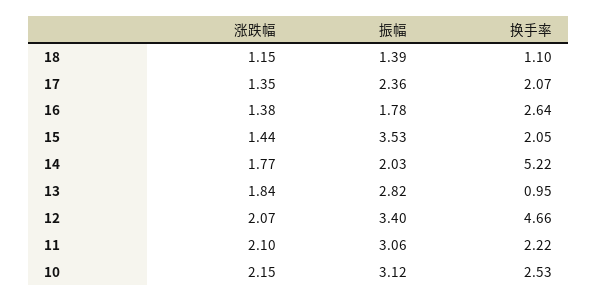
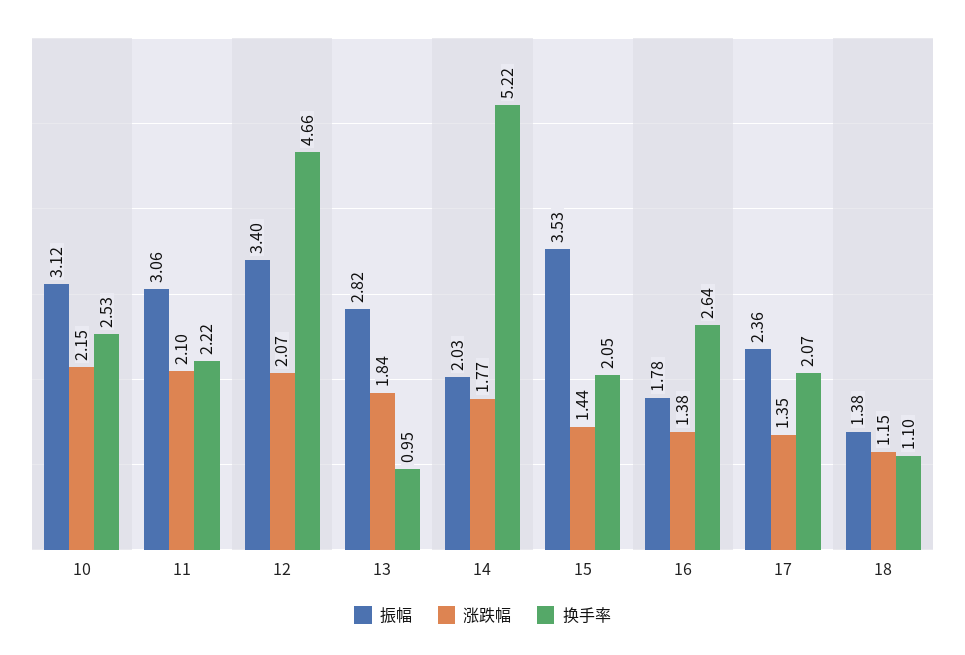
  {
    "涨跌幅": {
      "18": 1.15,
      "17": 1.35,
      "16": 1.38,
      "15": 1.44,
      "14": 1.77,
      "13": 1.84,
      "12": 2.07,
      "11": 2.1,
      "10": 2.15
    },
    "振幅": {
-     "18": 1.39,
+     "18": 1.38,
      "17": 2.36,
      "16": 1.78,
      "15": 3.53,
      "14": 2.03,
      "13": 2.82,
      "12": 3.4,
      "11": 3.06,
      "10": 3.12
    },
    "换手率": {
      "18": 1.1,
      "17": 2.07,
      "16": 2.64,
      "15": 2.05,
      "14": 5.22,
      "13": 0.95,
      "12": 4.66,
      "11": 2.22,
      "10": 2.53
    }
  }

